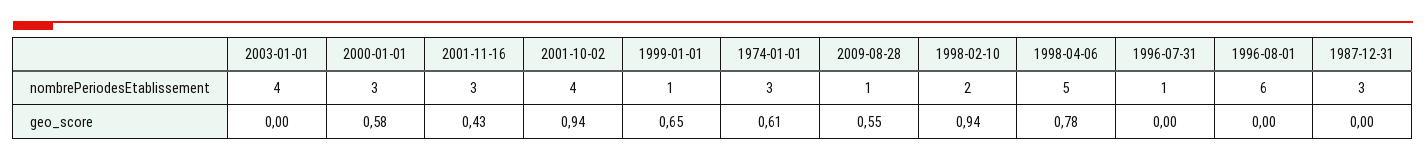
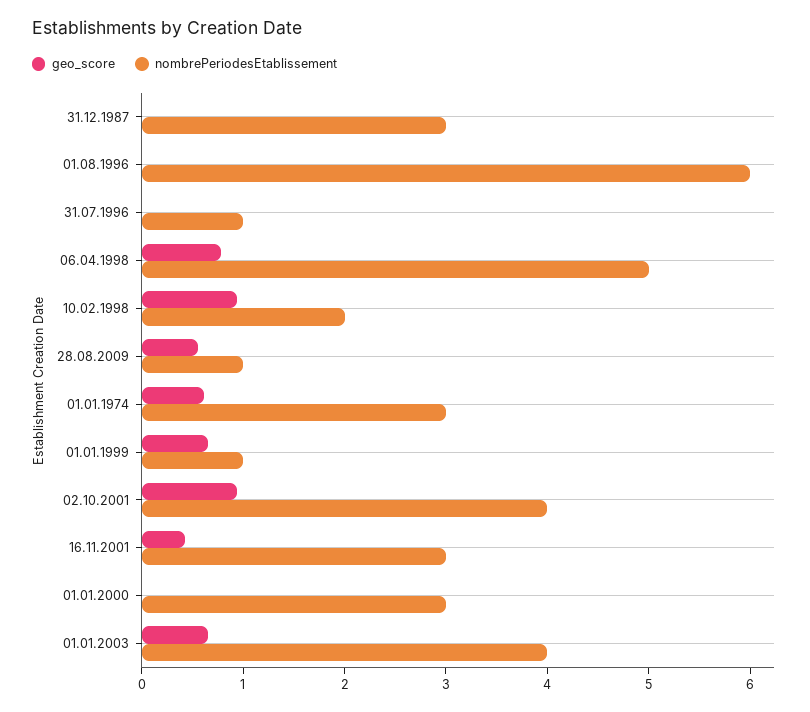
  {
    "nombrePeriodesEtablissement": {
      "2003-01-01": 4,
      "2000-01-01": 3,
      "2001-11-16": 3,
      "2001-10-02": 4,
      "1999-01-01": 1,
      "1974-01-01": 3,
      "2009-08-28": 1,
      "1998-02-10": 2,
      "1998-04-06": 5,
      "1996-07-31": 1,
      "1996-08-01": 6,
      "1987-12-31": 3
    },
    "geo_score": {
-     "2003-01-01": 0,
+     "2003-01-01": 0.6,
-     "2000-01-01": 0.58,
+     "2000-01-01": 0,
      "2001-11-16": 0.43,
      "2001-10-02": 0.94,
      "1999-01-01": 0.65,
      "1974-01-01": 0.61,
      "2009-08-28": 0.55,
      "1998-02-10": 0.94,
      "1998-04-06": 0.78,
      "1996-07-31": 0,
      "1996-08-01": 0,
      "1987-12-31": 0
    }
  }

